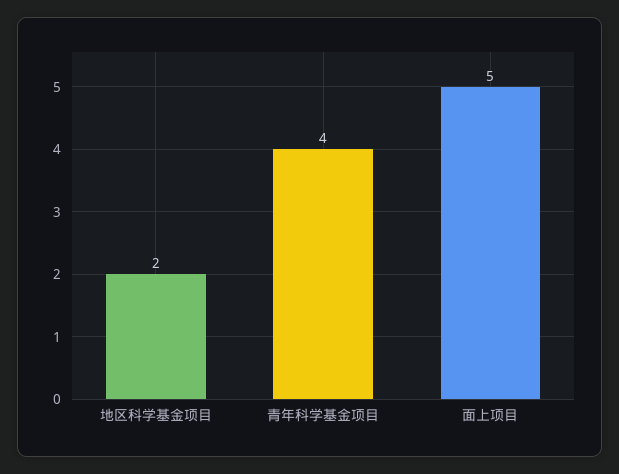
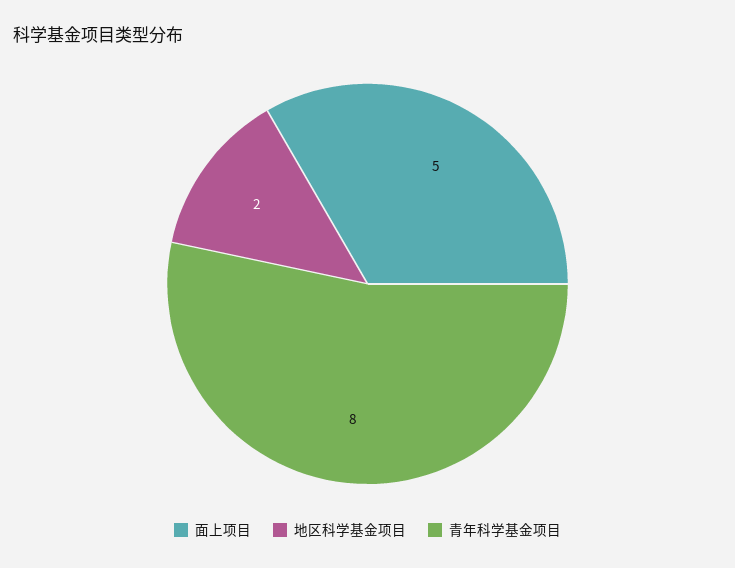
  {
    "地区科学基金项目": 2,
-   "青年科学基金项目": 4,
+   "青年科学基金项目": 8,
    "面上项目": 5
  }

